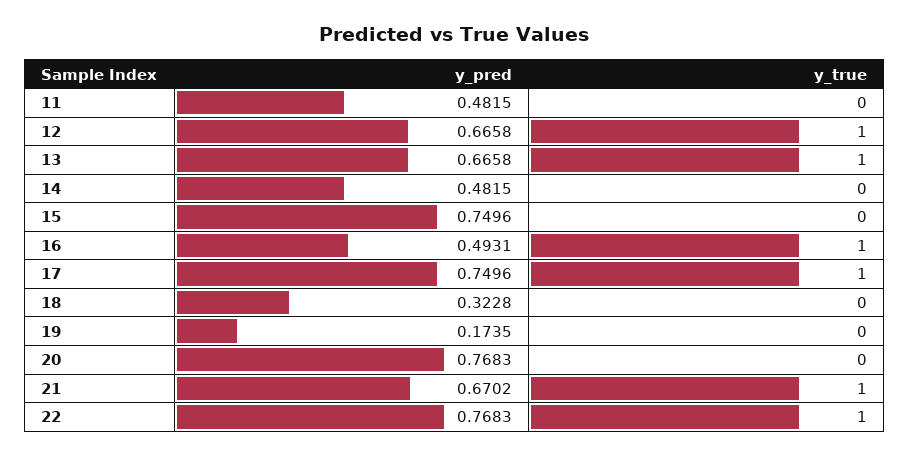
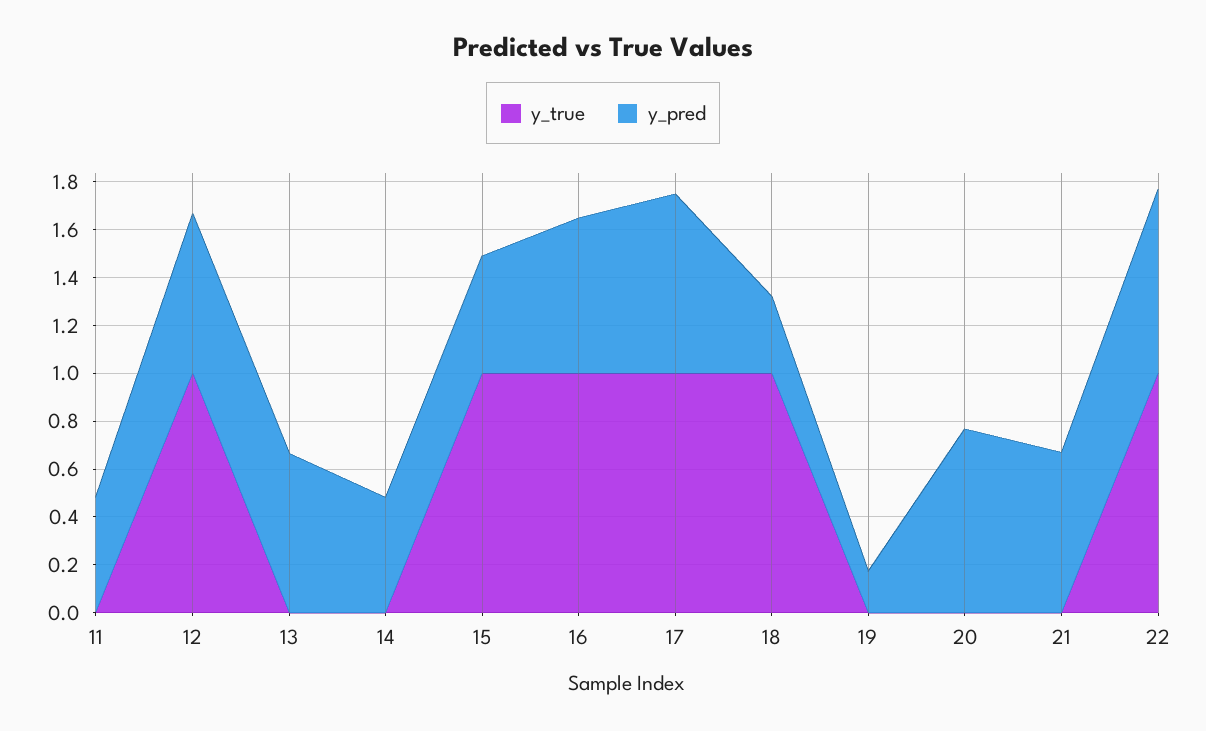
  {
    "y_pred": {
      "11": 0.4815,
      "12": 0.6658,
      "13": 0.6658,
      "14": 0.4815,
-     "15": 0.7496,
+     "15": 0.5,
-     "16": 0.4931,
+     "16": 0.65,
      "17": 0.7496,
      "18": 0.3228,
      "19": 0.1735,
      "20": 0.7683,
      "21": 0.6702,
      "22": 0.7683
    },
    "y_true": {
      "11": 0,
      "12": 1,
-     "13": 1,
+     "13": 0,
      "14": 0,
-     "15": 0,
+     "15": 1,
      "16": 1,
      "17": 1,
-     "18": 0,
+     "18": 1,
      "19": 0,
      "20": 0,
-     "21": 1,
+     "21": 0,
      "22": 1
    }
  }

